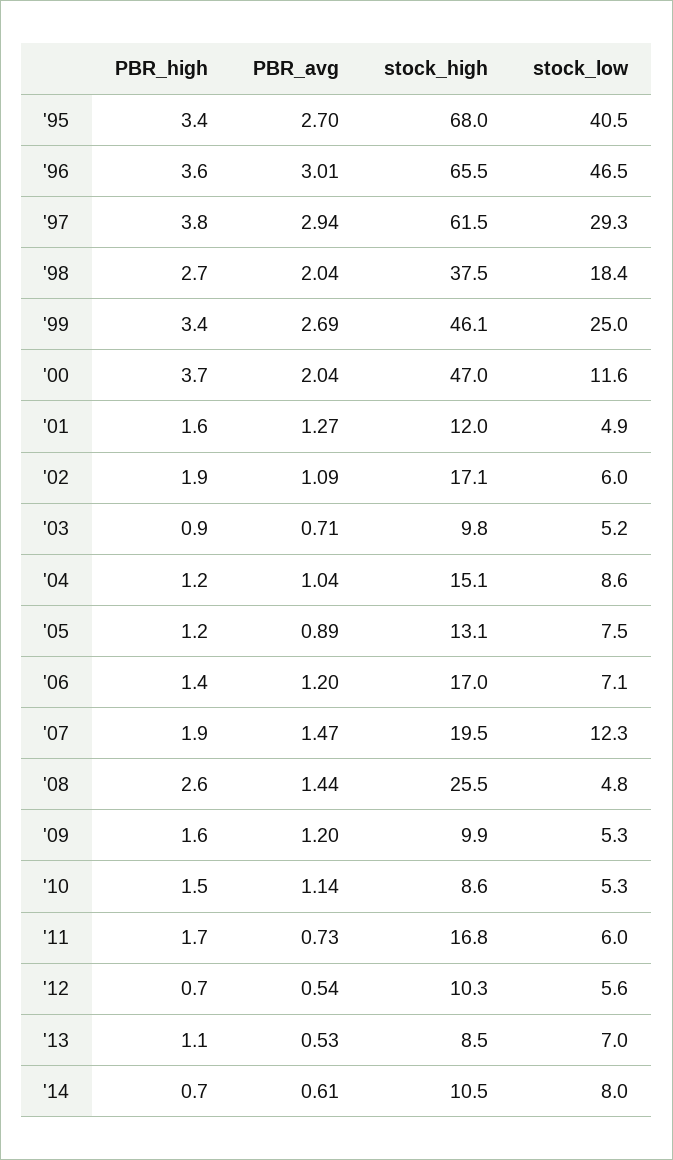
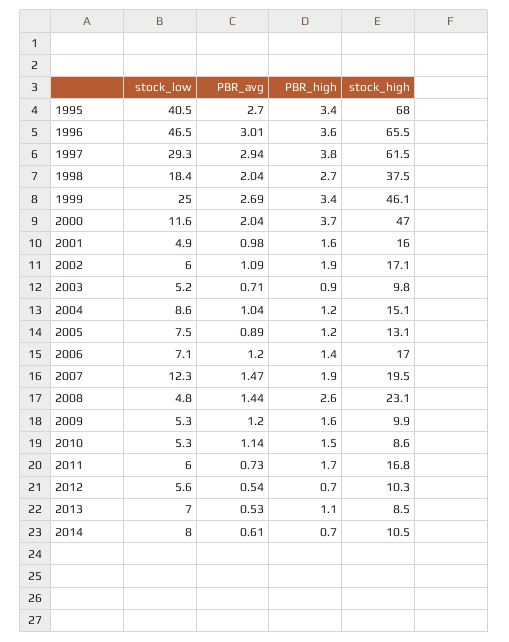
  {
    "PBR_high": {
      "'95": 3.4,
      "'96": 3.6,
      "'97": 3.8,
      "'98": 2.7,
      "'99": 3.4,
      "'00": 3.7,
      "'01": 1.6,
      "'02": 1.9,
      "'03": 0.9,
      "'04": 1.2,
      "'05": 1.2,
      "'06": 1.4,
      "'07": 1.9,
      "'08": 2.6,
      "'09": 1.6,
      "'10": 1.5,
      "'11": 1.7,
      "'12": 0.7,
      "'13": 1.1,
      "'14": 0.7
    },
    "PBR_avg": {
      "'95": 2.7,
      "'96": 3.01,
      "'97": 2.94,
      "'98": 2.04,
      "'99": 2.69,
      "'00": 2.04,
-     "'01": 1.27,
+     "'01": 0.98,
      "'02": 1.09,
      "'03": 0.71,
      "'04": 1.04,
      "'05": 0.89,
      "'06": 1.2,
      "'07": 1.47,
      "'08": 1.44,
      "'09": 1.2,
      "'10": 1.14,
      "'11": 0.73,
      "'12": 0.54,
      "'13": 0.53,
      "'14": 0.61
    },
    "stock_high": {
      "'95": 68,
      "'96": 65.5,
      "'97": 61.5,
      "'98": 37.5,
      "'99": 46.1,
      "'00": 47,
-     "'01": 12,
+     "'01": 16,
      "'02": 17.1,
      "'03": 9.8,
      "'04": 15.1,
      "'05": 13.1,
      "'06": 17,
      "'07": 19.5,
-     "'08": 25.5,
+     "'08": 23.1,
      "'09": 9.9,
      "'10": 8.6,
      "'11": 16.8,
      "'12": 10.3,
      "'13": 8.5,
      "'14": 10.5
    },
    "stock_low": {
      "'95": 40.5,
      "'96": 46.5,
      "'97": 29.3,
      "'98": 18.4,
      "'99": 25,
      "'00": 11.6,
      "'01": 4.9,
      "'02": 6,
      "'03": 5.2,
      "'04": 8.6,
      "'05": 7.5,
      "'06": 7.1,
      "'07": 12.3,
      "'08": 4.8,
      "'09": 5.3,
      "'10": 5.3,
      "'11": 6,
      "'12": 5.6,
      "'13": 7,
      "'14": 8
    }
  }

